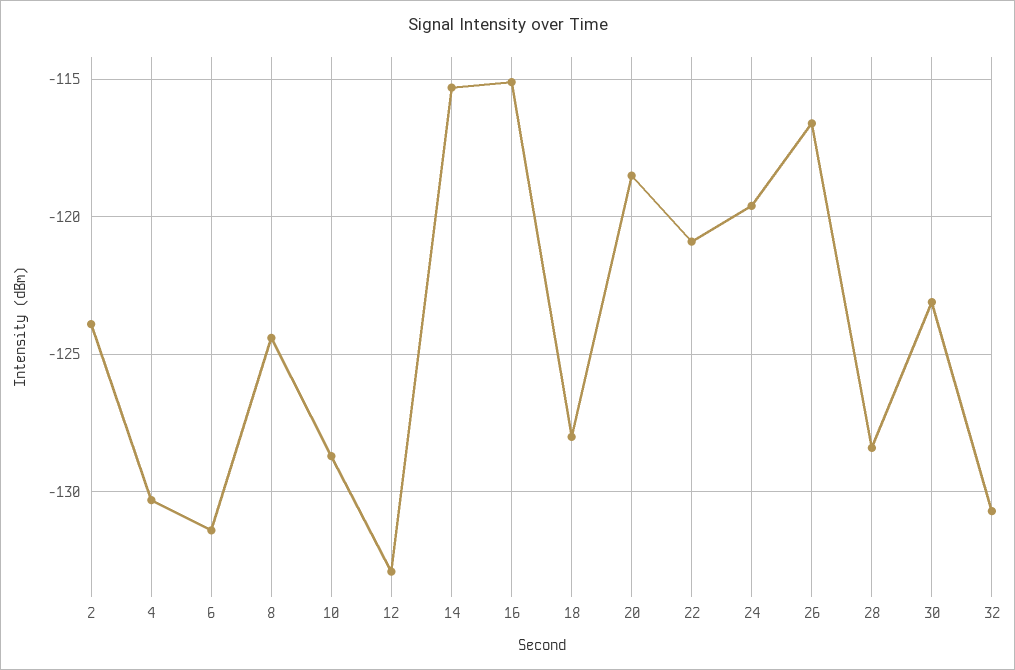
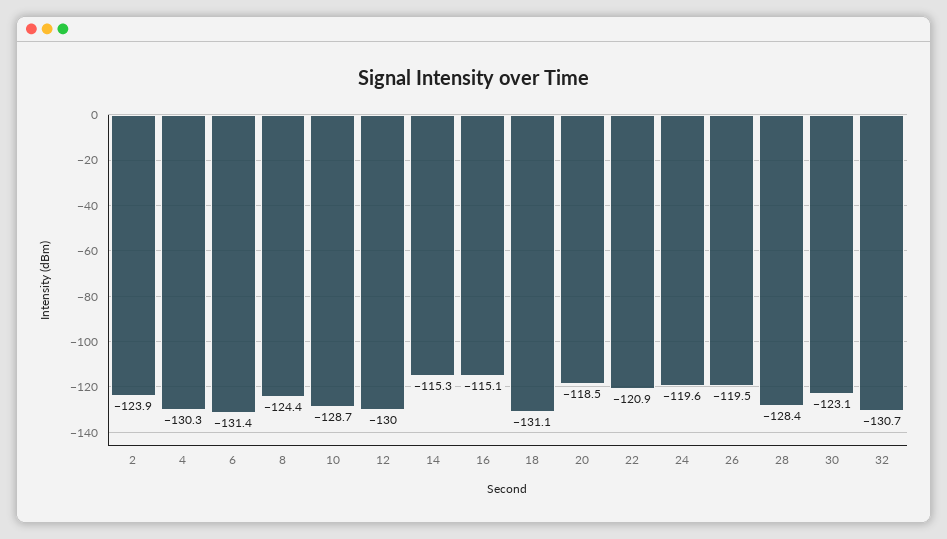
  {
    "2": -123.9,
    "4": -130.3,
    "6": -131.4,
    "8": -124.4,
    "10": -128.7,
-   "12": -133,
+   "12": -130,
    "14": -115.3,
    "16": -115.1,
-   "18": -128,
+   "18": -131.1,
    "20": -118.5,
    "22": -120.9,
    "24": -119.6,
-   "26": -116.5,
+   "26": -119.5,
    "28": -128.4,
    "30": -123.1,
    "32": -130.7
  }

